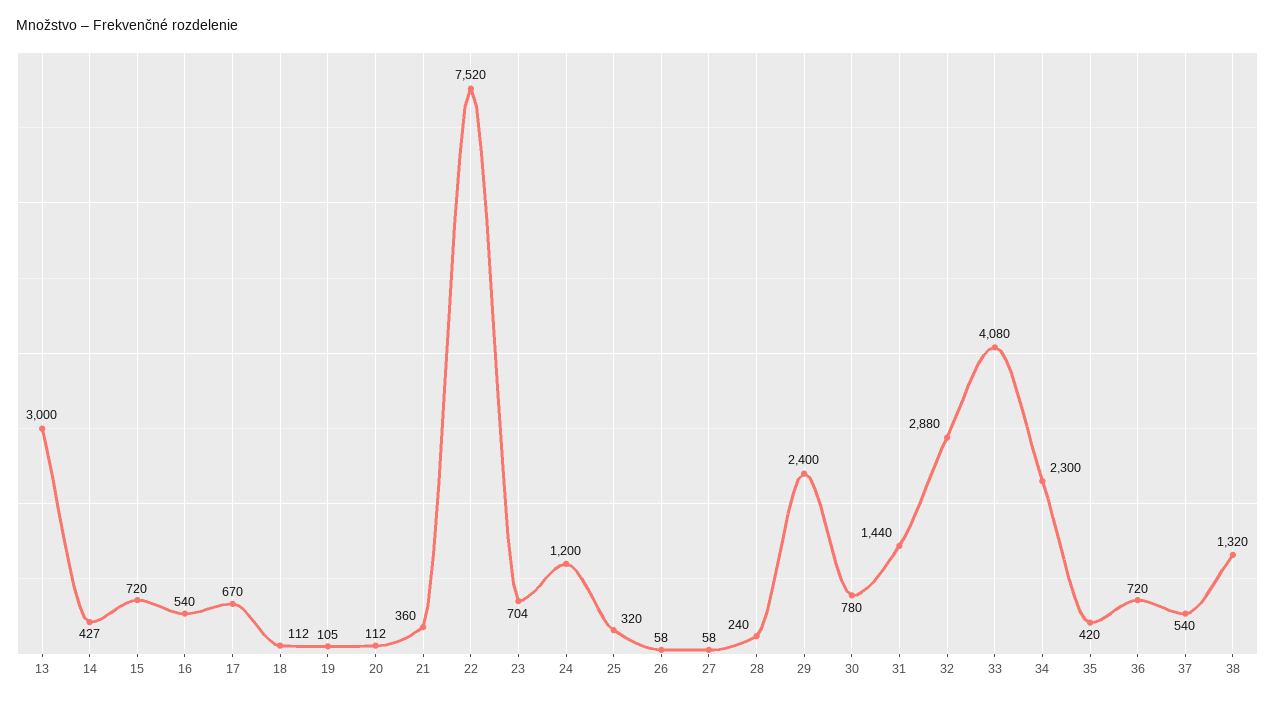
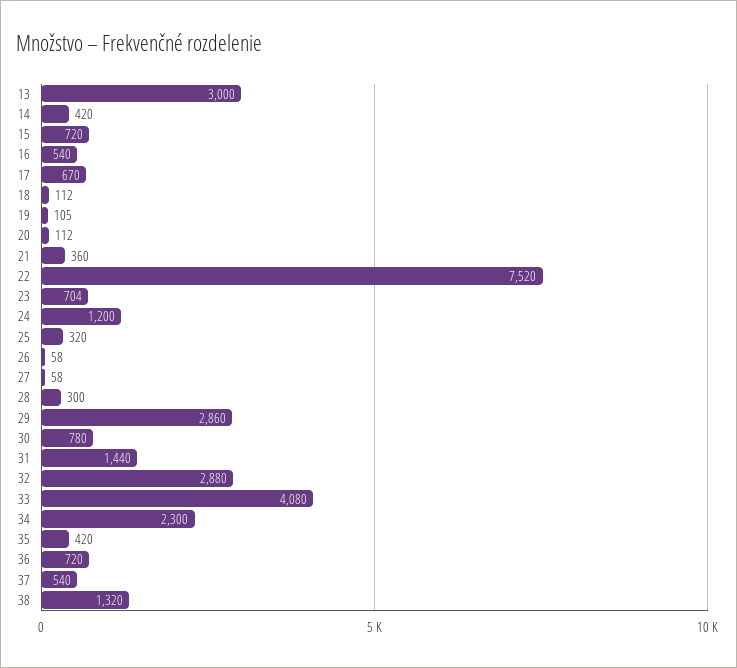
  {
    "13": 3000,
-   "14": 427,
+   "14": 420,
    "15": 720,
    "16": 540,
    "17": 670,
    "18": 112,
    "19": 105,
    "20": 112,
    "21": 360,
    "22": 7520,
    "23": 704,
    "24": 1200,
    "25": 320,
    "26": 58,
    "27": 58,
-   "28": 240,
+   "28": 300,
-   "29": 2400,
+   "29": 2860,
    "30": 780,
    "31": 1440,
    "32": 2880,
    "33": 4080,
    "34": 2300,
    "35": 420,
    "36": 720,
    "37": 540,
    "38": 1320
  }

